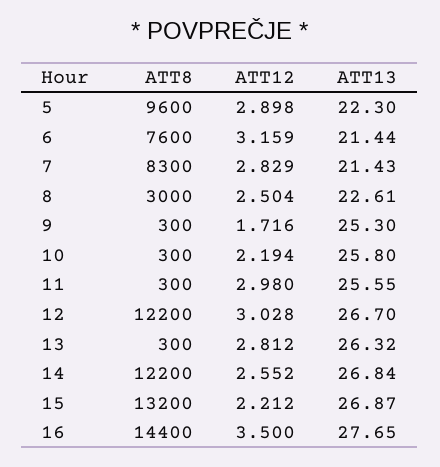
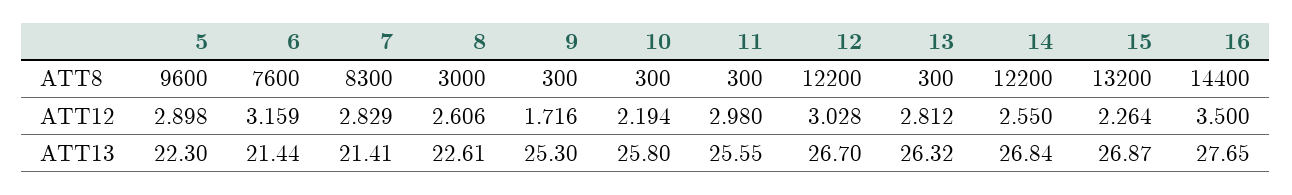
  {
    "ATT8": {
      "5": 9600,
      "6": 7600,
      "7": 8300,
      "8": 3000,
      "9": 300,
      "10": 300,
      "11": 300,
      "12": 12200,
      "13": 300,
      "14": 12200,
      "15": 13200,
      "16": 14400
    },
    "ATT12": {
      "5": 2.898,
      "6": 3.159,
      "7": 2.829,
-     "8": 2.504,
+     "8": 2.606,
      "9": 1.716,
      "10": 2.194,
      "11": 2.98,
      "12": 3.028,
      "13": 2.812,
-     "14": 2.552,
+     "14": 2.55,
-     "15": 2.212,
+     "15": 2.264,
      "16": 3.5
    },
    "ATT13": {
      "5": 22.3,
      "6": 21.44,
-     "7": 21.43,
+     "7": 21.41,
      "8": 22.61,
      "9": 25.3,
      "10": 25.8,
      "11": 25.55,
      "12": 26.7,
      "13": 26.32,
      "14": 26.84,
      "15": 26.87,
      "16": 27.65
    }
  }

